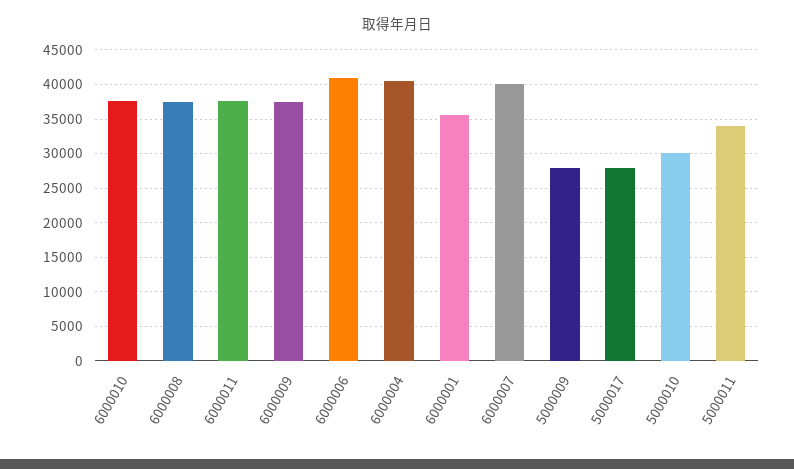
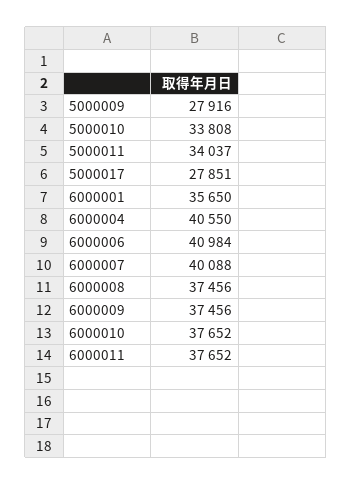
  {
    "6000010": 37652,
    "6000008": 37456,
    "6000011": 37652,
    "6000009": 37456,
    "6000006": 40984,
    "6000004": 40550,
    "6000001": 35650,
    "6000007": 40088,
    "5000009": 27916,
    "5000017": 27851,
-   "5000010": 30000,
+   "5000010": 33808,
    "5000011": 34037
  }

